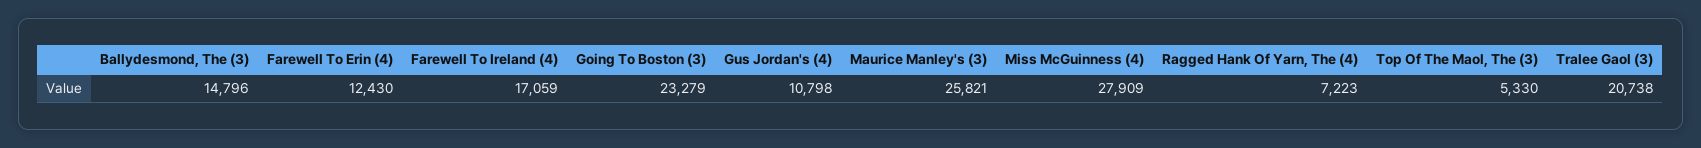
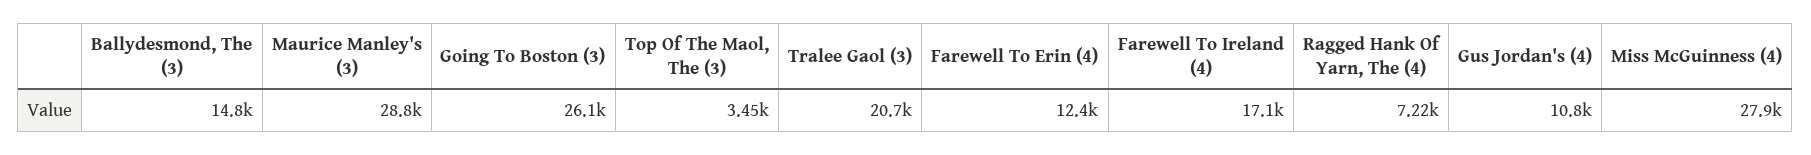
  {
    "Ballydesmond, The (3)": 14796,
    "Farewell To Erin (4)": 12430,
    "Farewell To Ireland (4)": 17059,
-   "Going To Boston (3)": 23279,
+   "Going To Boston (3)": 26100,
    "Gus Jordan's (4)": 10798,
-   "Maurice Manley's (3)": 25821,
+   "Maurice Manley's (3)": 28800,
    "Miss McGuinness (4)": 27909,
    "Ragged Hank Of Yarn, The (4)": 7223,
-   "Top Of The Maol, The (3)": 5330,
+   "Top Of The Maol, The (3)": 3450,
    "Tralee Gaol (3)": 20738
  }

